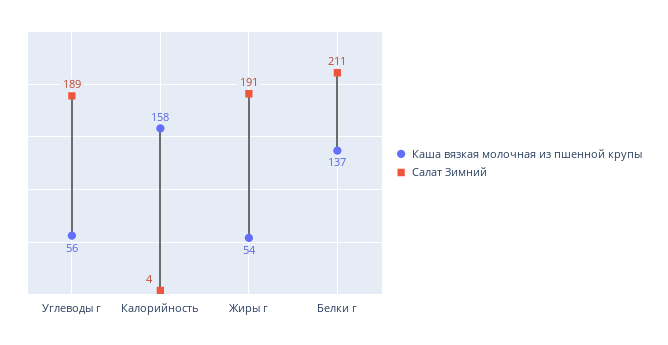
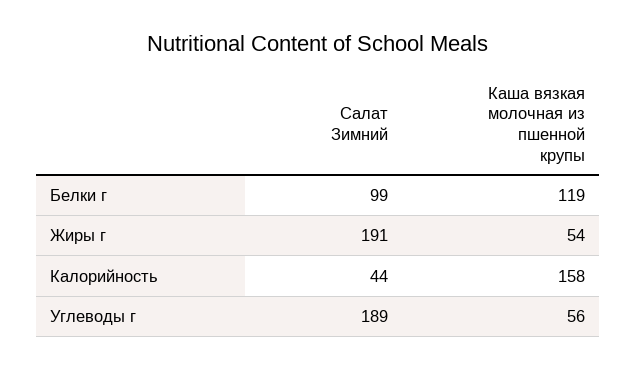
  {
    "Каша вязкая молочная из пшенной крупы": {
      "Углеводы г": 56,
      "Калорийность": 158,
      "Жиры г": 54,
-     "Белки г": 137
+     "Белки г": 119
    },
    "Салат Зимний": {
      "Углеводы г": 189,
-     "Калорийность": 4,
+     "Калорийность": 44,
      "Жиры г": 191,
-     "Белки г": 211
+     "Белки г": 99
    }
  }

